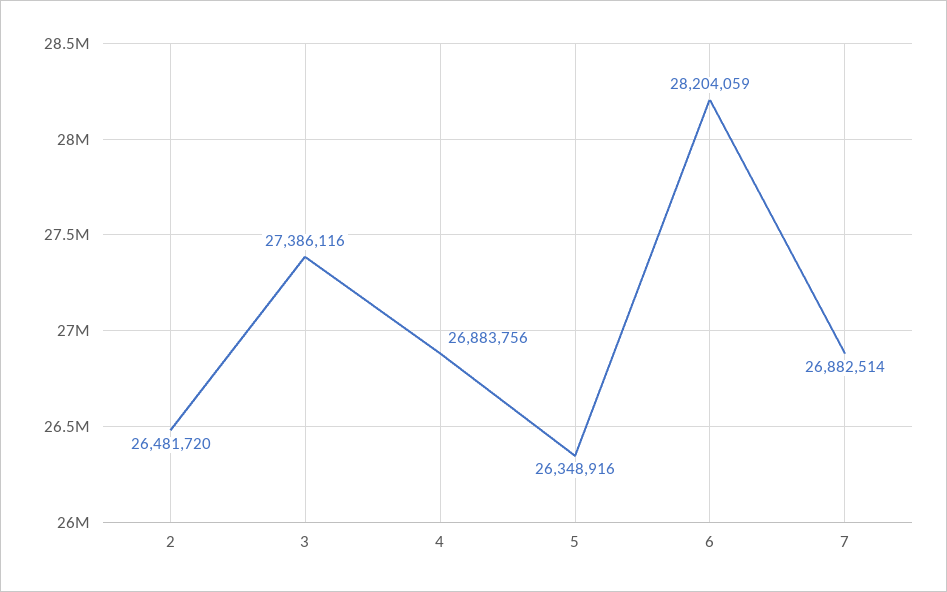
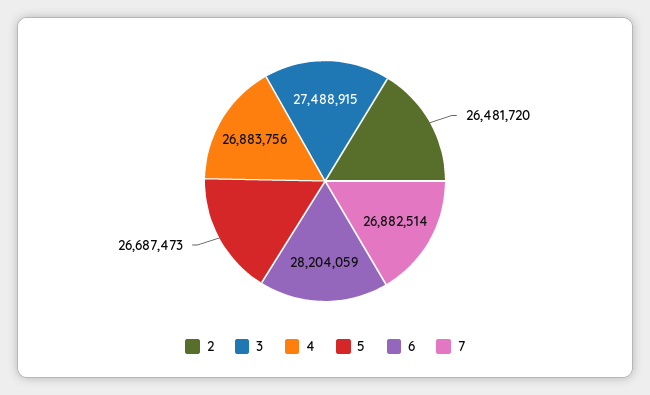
  {
    "2": 26481720,
-   "3": 27386116,
+   "3": 27488915,
    "4": 26883756,
-   "5": 26348916,
+   "5": 26687473,
    "6": 28204059,
    "7": 26882514
  }

